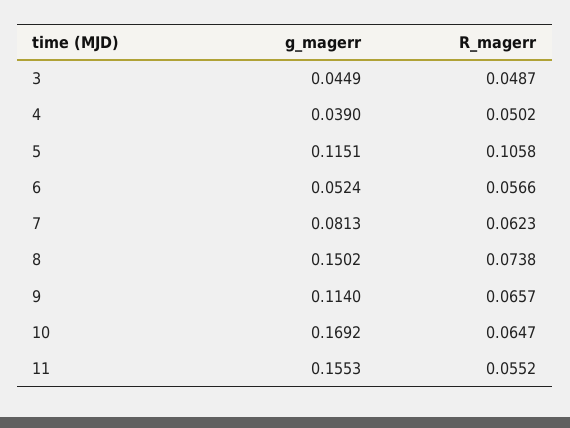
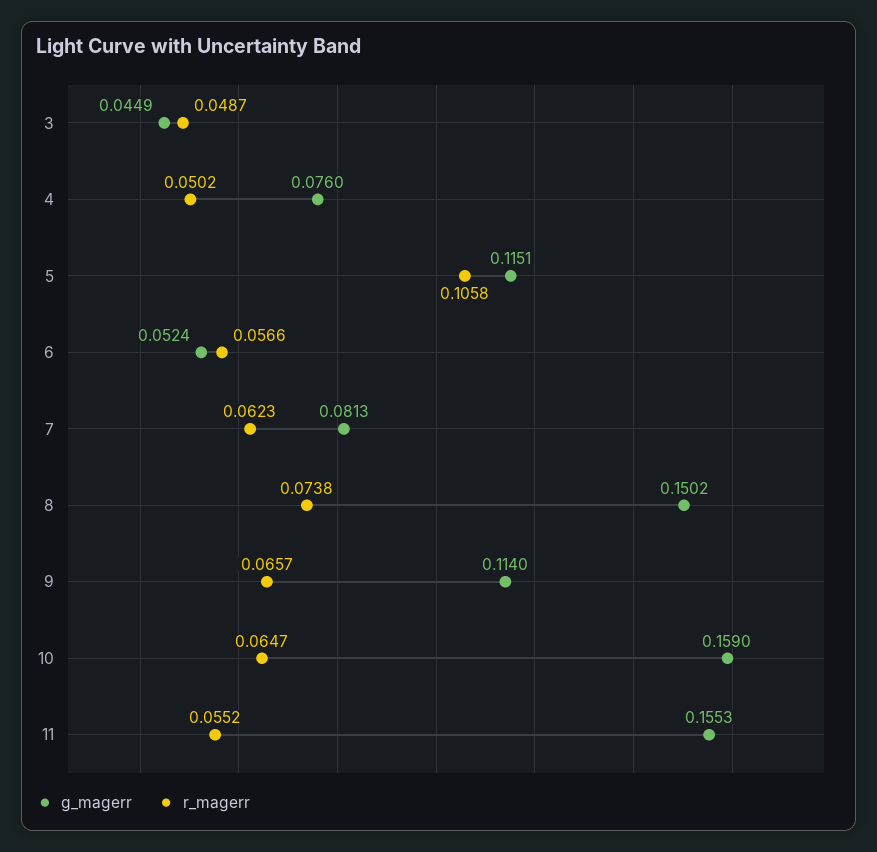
  {
    "g_magerr": {
      "3": 0.0449,
-     "4": 0.039,
+     "4": 0.076,
      "5": 0.1151,
      "6": 0.0524,
      "7": 0.0813,
      "8": 0.1502,
      "9": 0.114,
-     "10": 0.1692,
+     "10": 0.159,
      "11": 0.1553
    },
    "R_magerr": {
      "3": 0.0487,
      "4": 0.0502,
      "5": 0.1058,
      "6": 0.0566,
      "7": 0.0623,
      "8": 0.0738,
      "9": 0.0657,
      "10": 0.0647,
      "11": 0.0552
    }
  }

